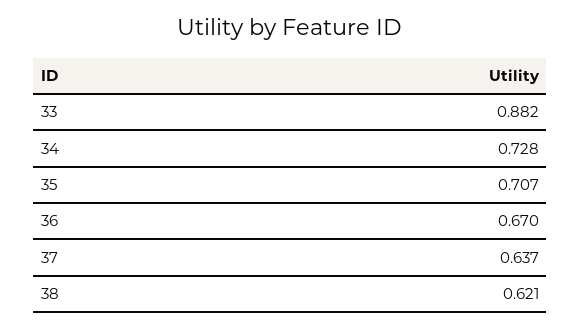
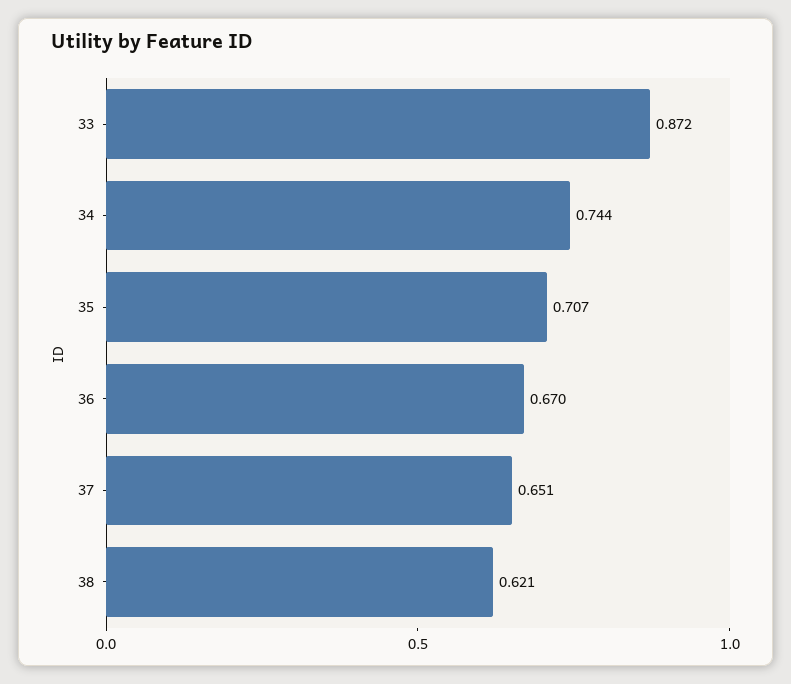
  {
-   "33": 0.882,
+   "33": 0.872,
-   "34": 0.728,
+   "34": 0.744,
    "35": 0.707,
    "36": 0.67,
-   "37": 0.637,
+   "37": 0.651,
    "38": 0.621
  }

